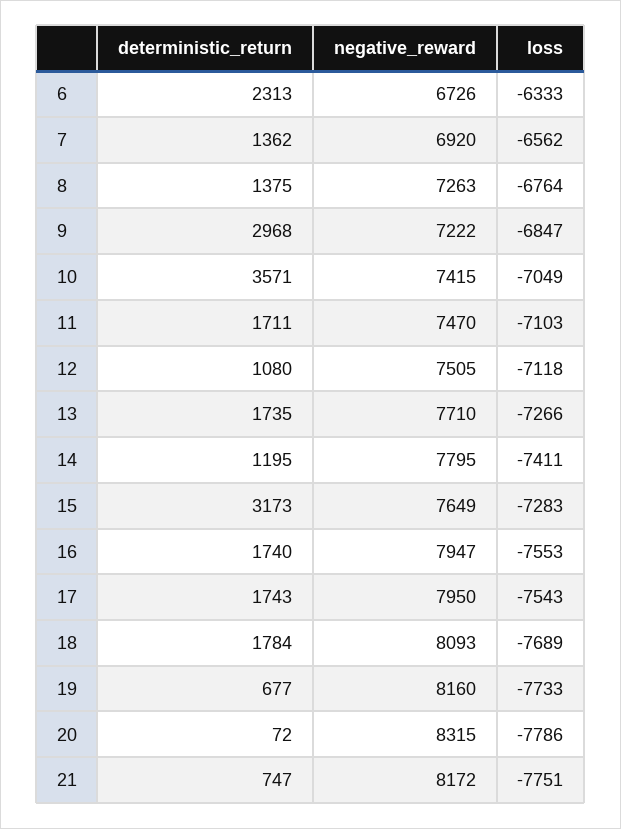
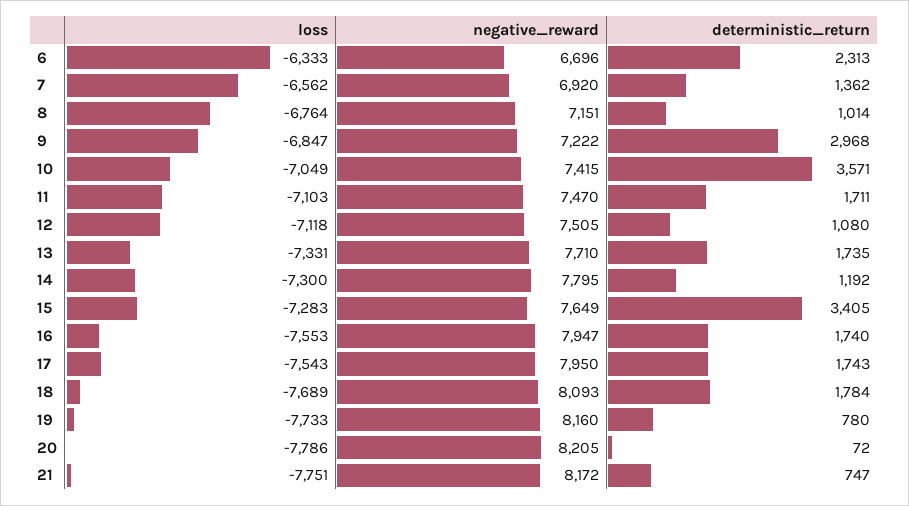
  {
    "deterministic_return": {
      "6": 2313,
      "7": 1362,
-     "8": 1375,
+     "8": 1014,
      "9": 2968,
      "10": 3571,
      "11": 1711,
      "12": 1080,
      "13": 1735,
-     "14": 1195,
+     "14": 1192,
-     "15": 3173,
+     "15": 3405,
      "16": 1740,
      "17": 1743,
      "18": 1784,
-     "19": 677,
+     "19": 780,
      "20": 72,
      "21": 747
    },
    "negative_reward": {
-     "6": 6726,
+     "6": 6696,
      "7": 6920,
-     "8": 7263,
+     "8": 7151,
      "9": 7222,
      "10": 7415,
      "11": 7470,
      "12": 7505,
      "13": 7710,
      "14": 7795,
      "15": 7649,
      "16": 7947,
      "17": 7950,
      "18": 8093,
      "19": 8160,
-     "20": 8315,
+     "20": 8205,
      "21": 8172
    },
    "loss": {
      "6": -6333,
      "7": -6562,
      "8": -6764,
      "9": -6847,
      "10": -7049,
      "11": -7103,
      "12": -7118,
-     "13": -7266,
+     "13": -7331,
-     "14": -7411,
+     "14": -7300,
      "15": -7283,
      "16": -7553,
      "17": -7543,
      "18": -7689,
      "19": -7733,
      "20": -7786,
      "21": -7751
    }
  }

